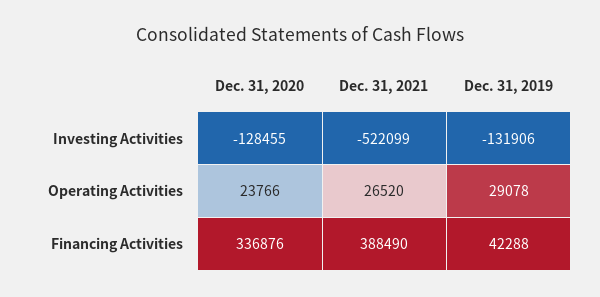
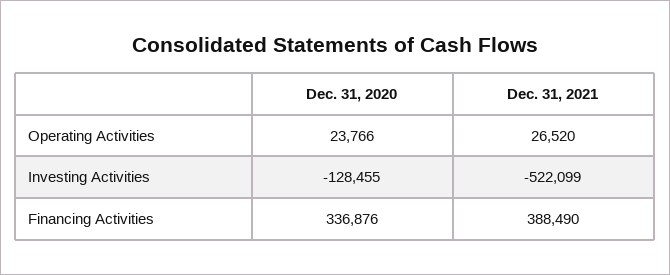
  {
    "Dec. 31, 2020": {
      "Investing Activities": -128455,
      "Operating Activities": 23766,
      "Financing Activities": 336876
    },
    "Dec. 31, 2021": {
      "Investing Activities": -522099,
      "Operating Activities": 26520,
      "Financing Activities": 388490
-   },
+   }
-   "Dec. 31, 2019": {
-     "Investing Activities": -131906,
-     "Operating Activities": 29078,
-     "Financing Activities": 42288
-   }
  }

